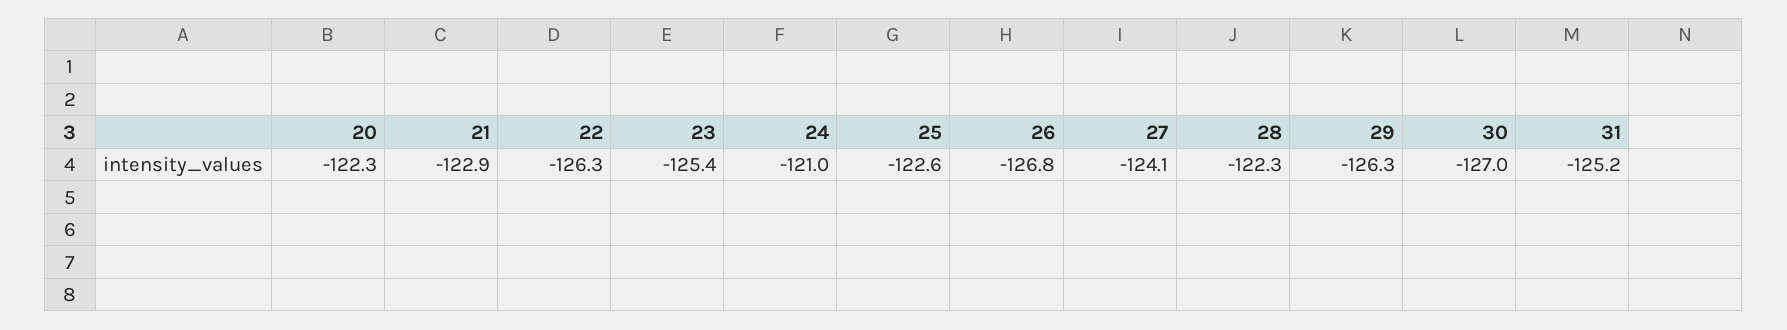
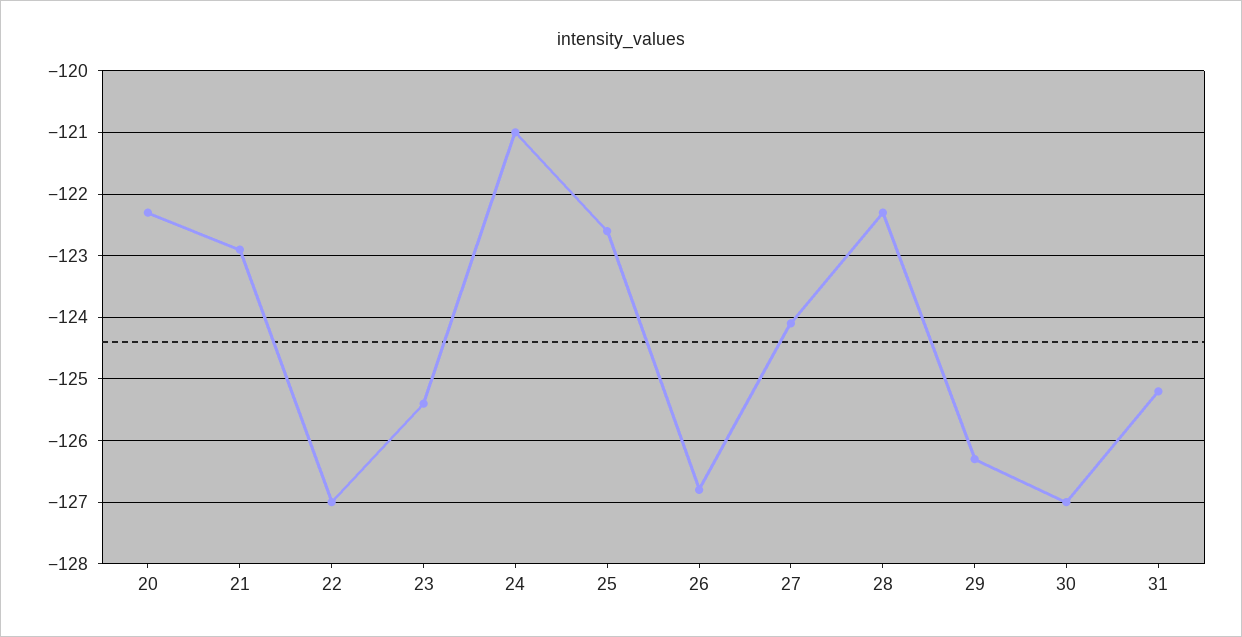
  {
    "20": -122.3,
    "21": -122.9,
-   "22": -126.3,
+   "22": -127,
    "23": -125.4,
    "24": -121,
    "25": -122.6,
    "26": -126.8,
    "27": -124.1,
    "28": -122.3,
    "29": -126.3,
    "30": -127,
    "31": -125.2
  }

